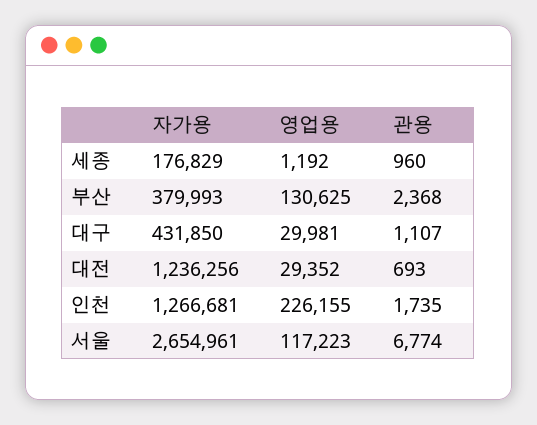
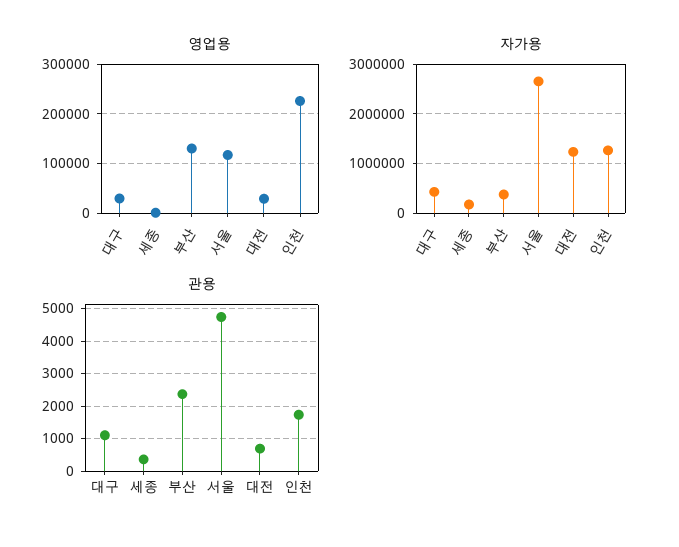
  {
    "자가용": {
      "세종": 176829,
      "부산": 379993,
      "대구": 431850,
      "대전": 1236256,
      "인천": 1266681,
      "서울": 2654961
    },
    "영업용": {
      "세종": 1192,
      "부산": 130625,
      "대구": 29981,
      "대전": 29352,
      "인천": 226155,
      "서울": 117223
    },
    "관용": {
-     "세종": 960,
+     "세종": 400,
      "부산": 2368,
      "대구": 1107,
      "대전": 693,
      "인천": 1735,
-     "서울": 6774
+     "서울": 4800
    }
  }

